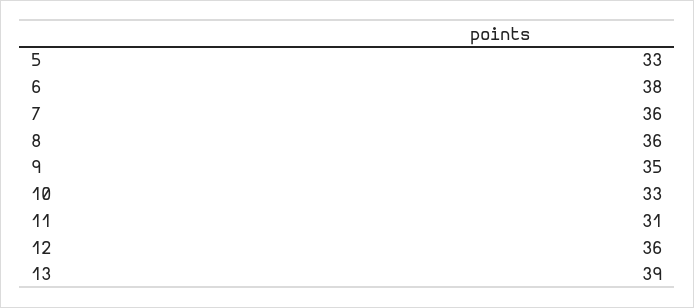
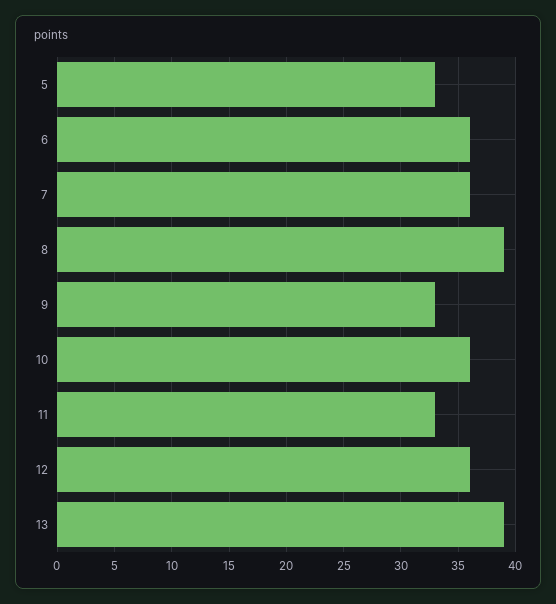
  {
    "5": 33,
-   "6": 38,
+   "6": 36,
    "7": 36,
-   "8": 36,
+   "8": 39,
-   "9": 35,
+   "9": 33,
-   "10": 33,
+   "10": 36,
-   "11": 31,
+   "11": 33,
    "12": 36,
    "13": 39
  }

